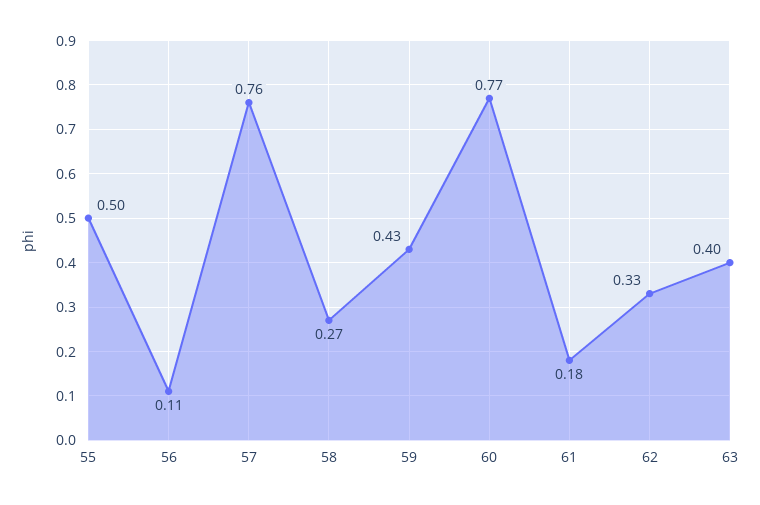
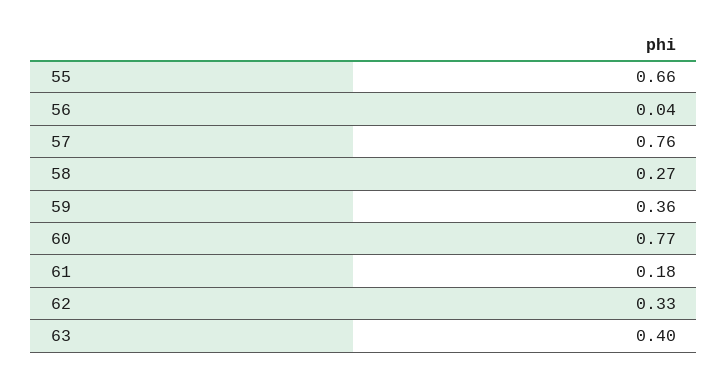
  {
-   "55": 0.5,
+   "55": 0.66,
-   "56": 0.11,
+   "56": 0.04,
    "57": 0.76,
    "58": 0.27,
-   "59": 0.43,
+   "59": 0.36,
    "60": 0.77,
    "61": 0.18,
    "62": 0.33,
    "63": 0.4
  }

